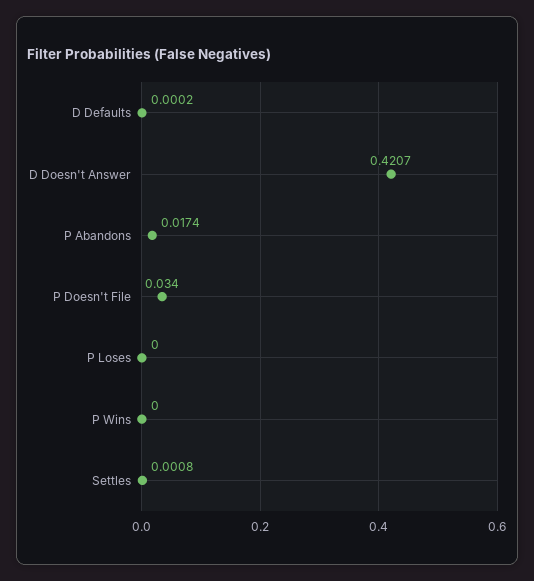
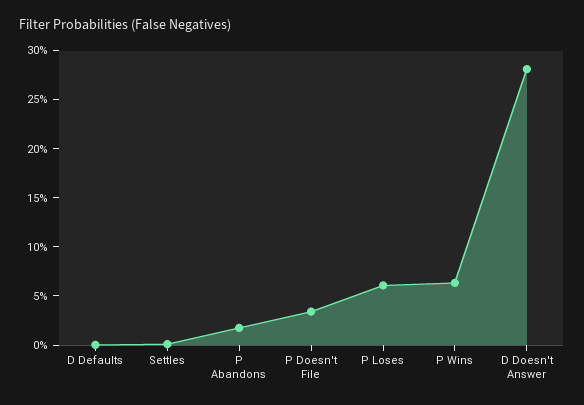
  {
    "D Defaults": 0.0002,
-   "D Doesn't Answer": 0.4207,
+   "D Doesn't Answer": 0.28,
    "P Abandons": 0.0174,
    "P Doesn't File": 0.034,
-   "P Loses": 0,
+   "P Loses": 0.06,
-   "P Wins": 0,
+   "P Wins": 0.06,
    "Settles": 0.0008
  }

